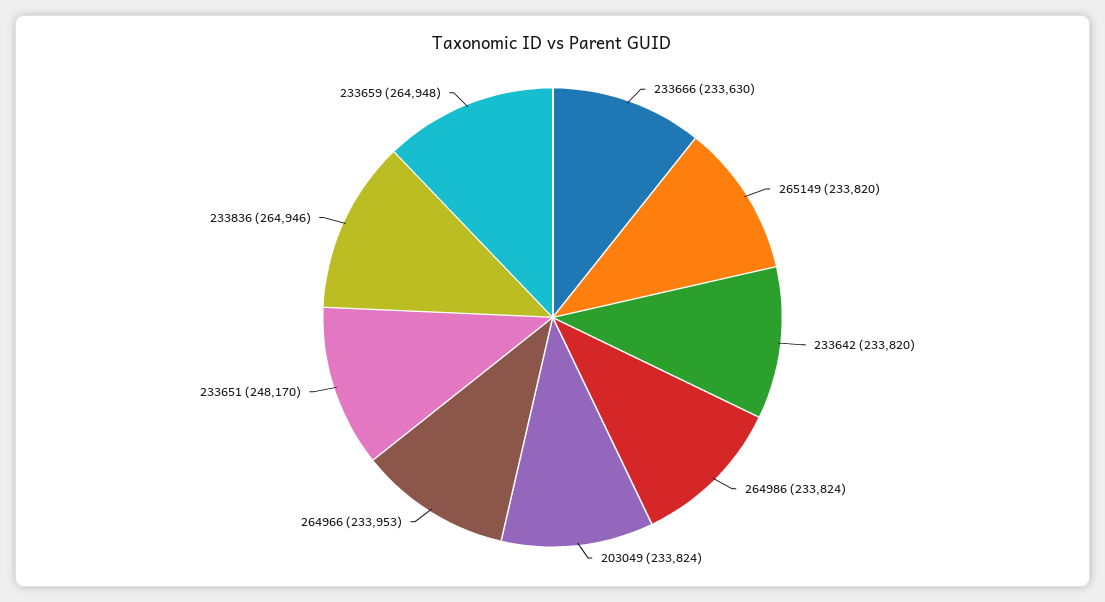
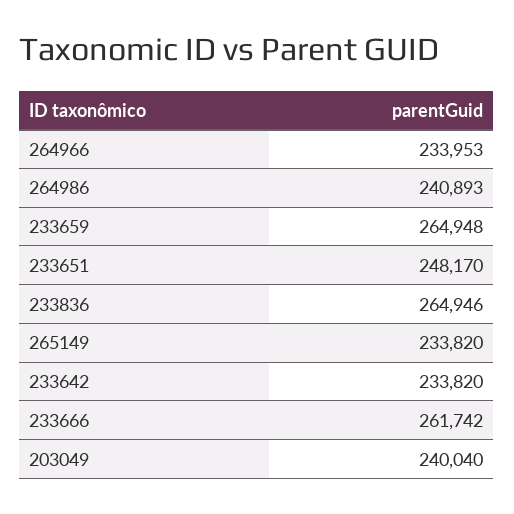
  {
-   "233666": 233630,
+   "233666": 261742,
    "265149": 233820,
    "233642": 233820,
-   "264986": 233824,
+   "264986": 240893,
-   "203049": 233824,
+   "203049": 240040,
    "264966": 233953,
    "233651": 248170,
    "233836": 264946,
    "233659": 264948
  }

